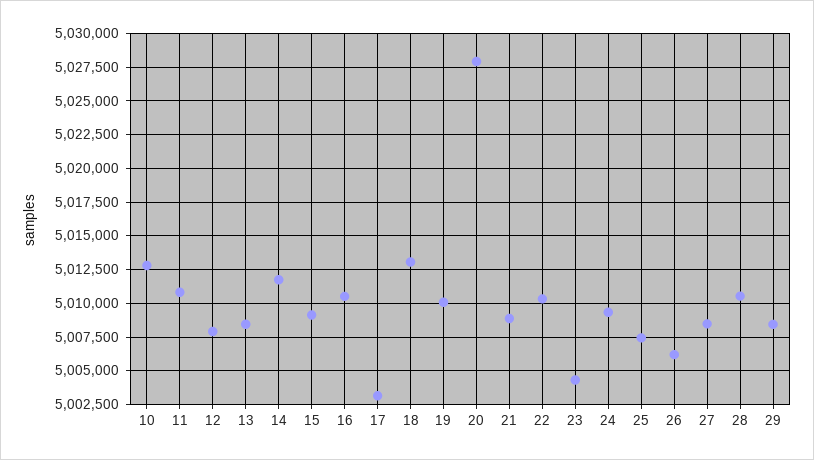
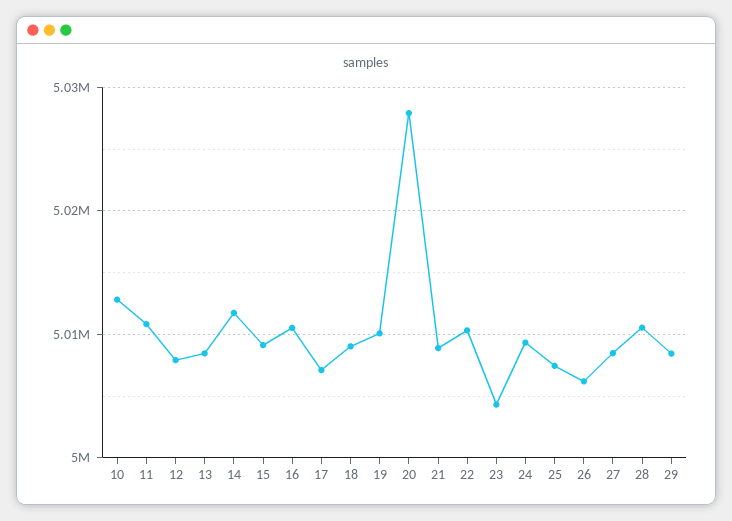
  {
    "10": 5013000,
    "11": 5011000,
    "12": 5008000,
    "13": 5008500,
    "14": 5011500,
    "15": 5009000,
    "16": 5010500,
-   "17": 5003000,
+   "17": 5007000,
-   "18": 5013000,
+   "18": 5009000,
    "19": 5010000,
    "20": 5028000,
    "21": 5009000,
    "22": 5010500,
    "23": 5004500,
    "24": 5009500,
    "25": 5007500,
    "26": 5006000,
    "27": 5008500,
    "28": 5010500,
    "29": 5008500
  }

